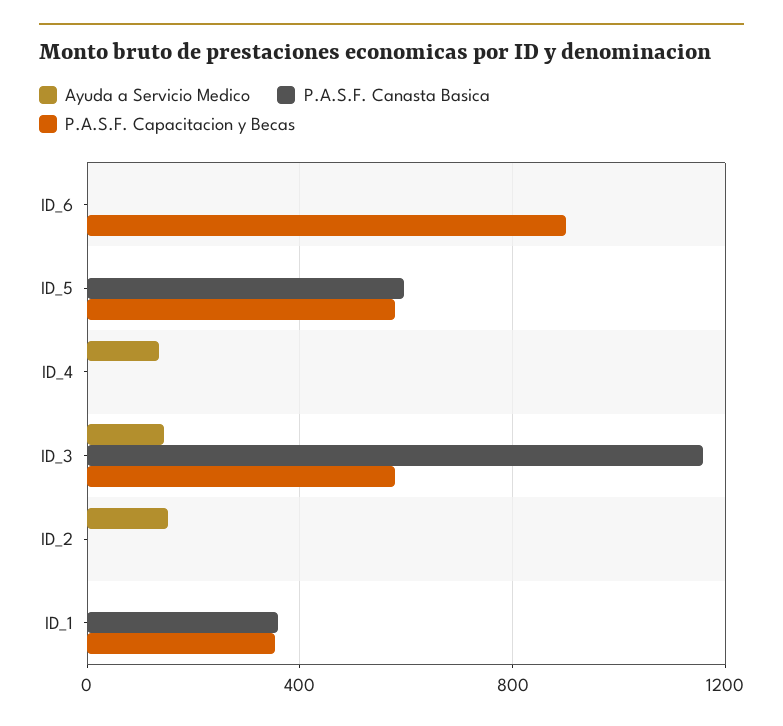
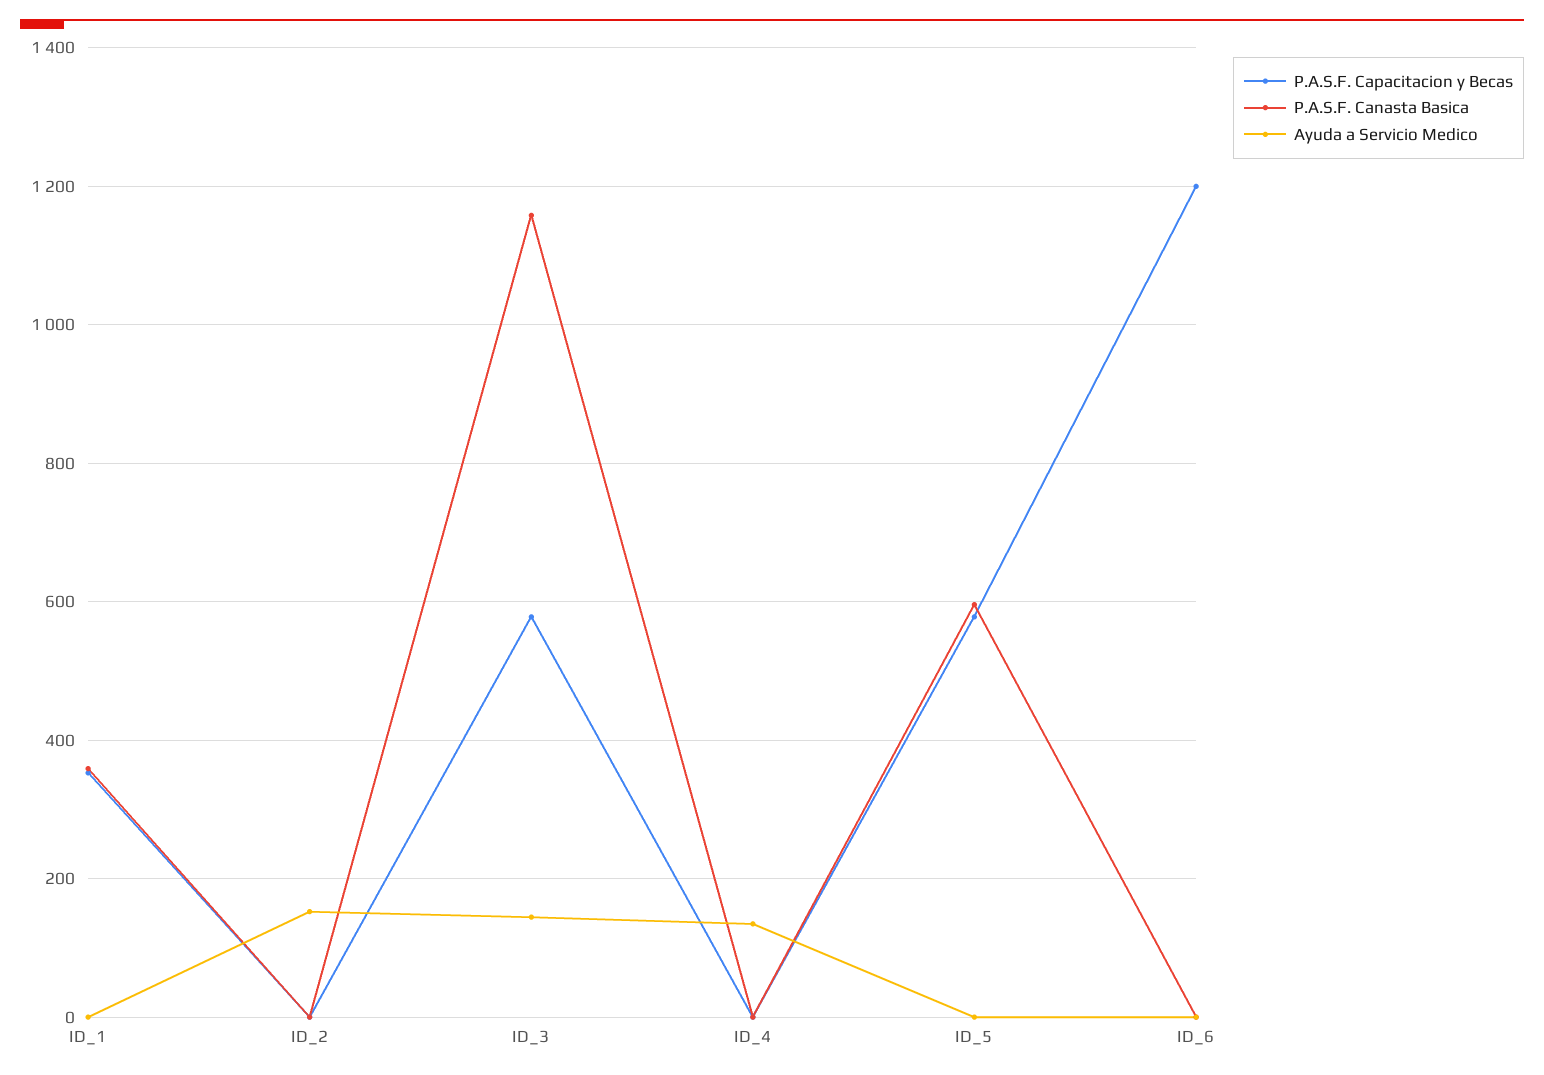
  {
    "Ayuda a Servicio Medico": {
      "ID_6": 0,
      "ID_5": 0,
      "ID_4": 140,
      "ID_3": 140,
      "ID_2": 160,
      "ID_1": 0
    },
    "P.A.S.F. Canasta Basica": {
      "ID_6": 0,
      "ID_5": 600,
      "ID_4": 0,
      "ID_3": 1160,
      "ID_2": 0,
      "ID_1": 360
    },
    "P.A.S.F. Capacitacion y Becas": {
-     "ID_6": 900,
+     "ID_6": 1200,
      "ID_5": 580,
      "ID_4": 0,
      "ID_3": 580,
      "ID_2": 0,
      "ID_1": 360
    }
  }

